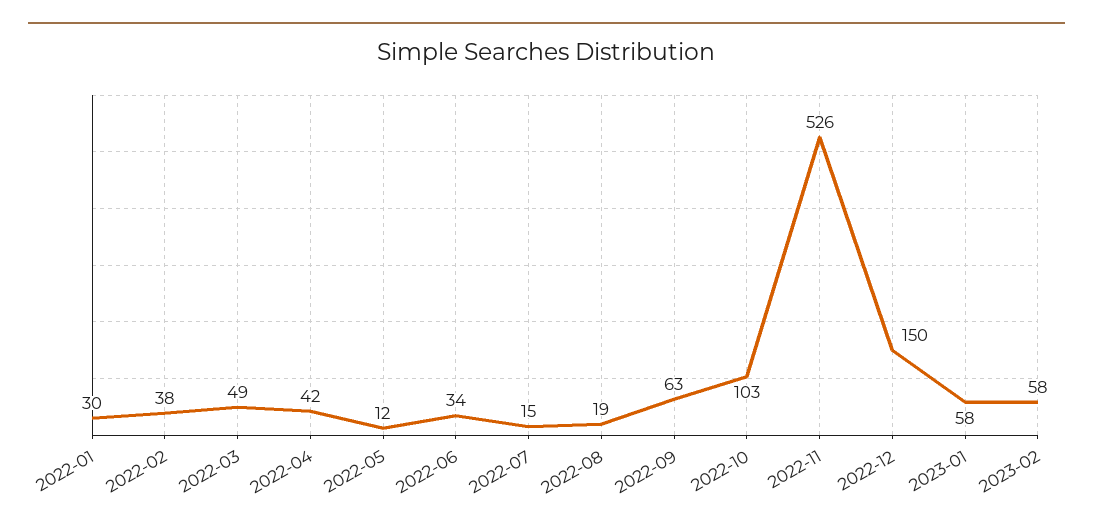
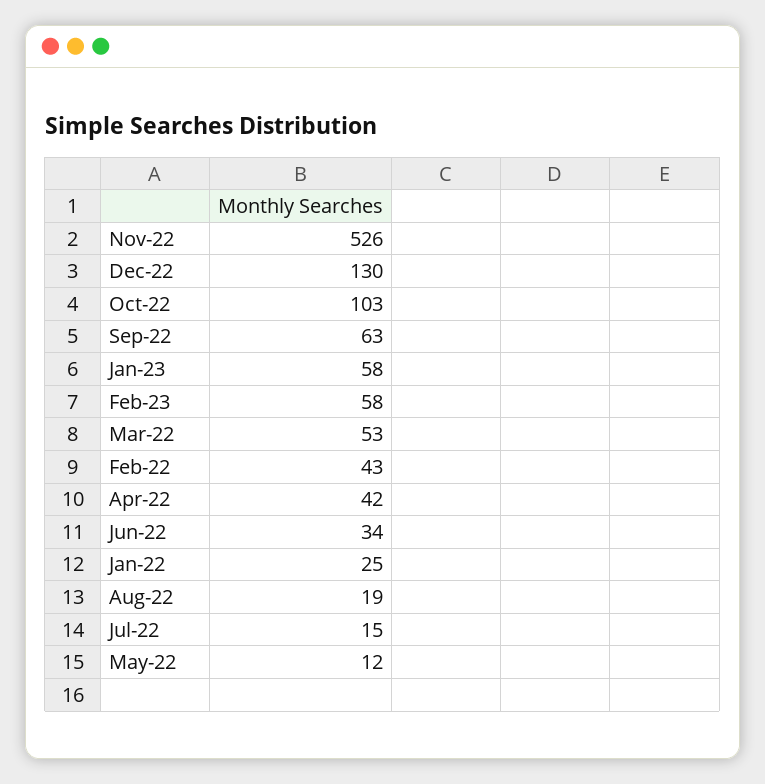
  {
-   "2022-01": 30,
+   "2022-01": 25,
-   "2022-02": 38,
+   "2022-02": 43,
-   "2022-03": 49,
+   "2022-03": 53,
    "2022-04": 42,
    "2022-05": 12,
    "2022-06": 34,
    "2022-07": 15,
    "2022-08": 19,
    "2022-09": 63,
    "2022-10": 103,
    "2022-11": 526,
-   "2022-12": 150,
+   "2022-12": 130,
    "2023-01": 58,
    "2023-02": 58
  }

